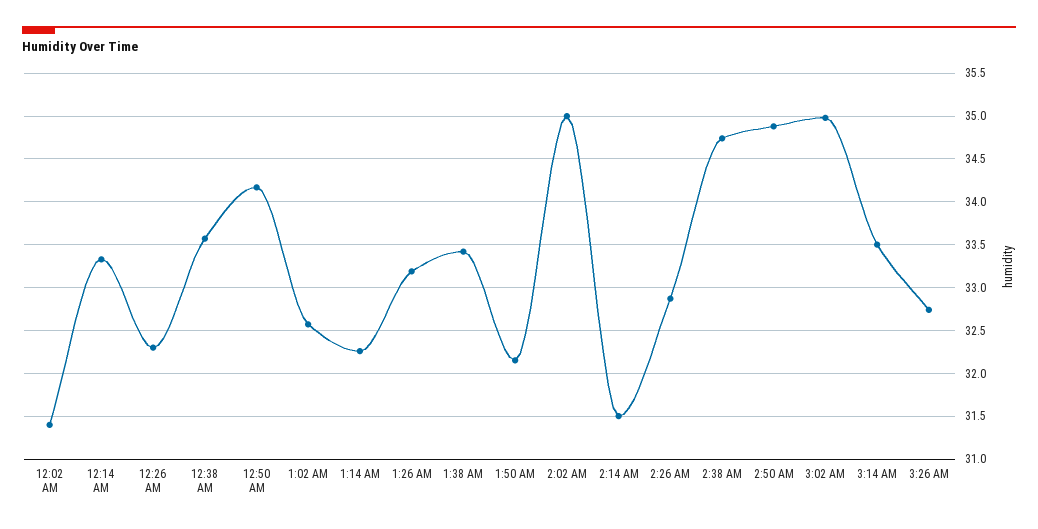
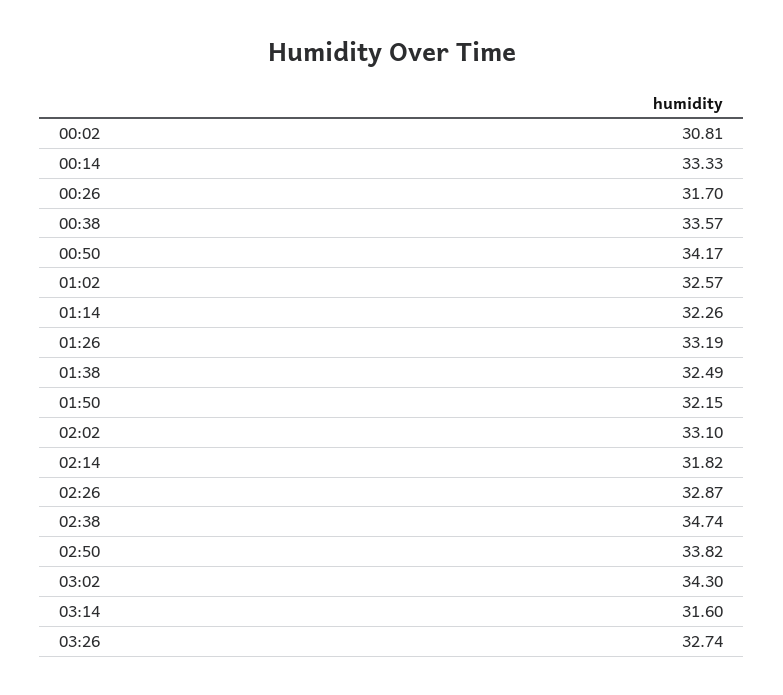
  {
-   "12:02 AM": 31.4,
+   "12:02 AM": 30.81,
    "12:14 AM": 33.33,
-   "12:26 AM": 32.3,
+   "12:26 AM": 31.7,
    "12:38 AM": 33.57,
    "12:50 AM": 34.17,
    "1:02 AM": 32.57,
    "1:14 AM": 32.26,
    "1:26 AM": 33.19,
-   "1:38 AM": 33.4,
+   "1:38 AM": 32.49,
    "1:50 AM": 32.15,
-   "2:02 AM": 35,
+   "2:02 AM": 33.1,
-   "2:14 AM": 31.5,
+   "2:14 AM": 31.82,
    "2:26 AM": 32.87,
    "2:38 AM": 34.74,
-   "2:50 AM": 34.9,
+   "2:50 AM": 33.82,
-   "3:02 AM": 35,
+   "3:02 AM": 34.3,
-   "3:14 AM": 33.5,
+   "3:14 AM": 31.6,
    "3:26 AM": 32.74
  }

